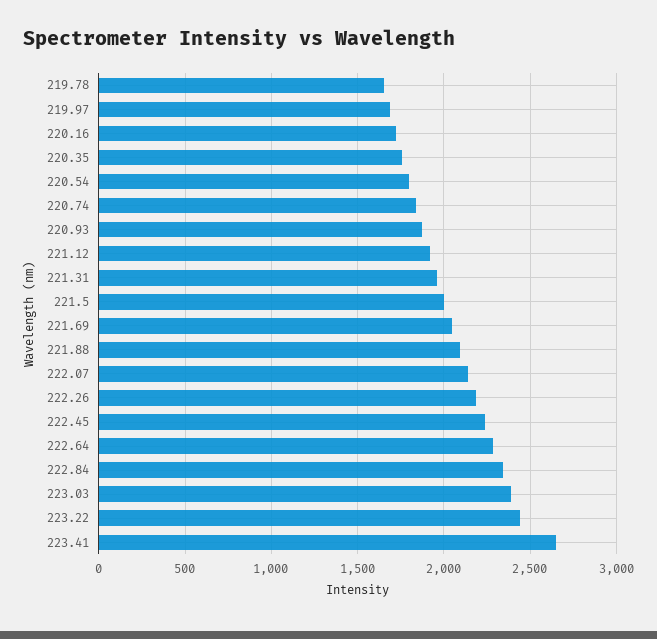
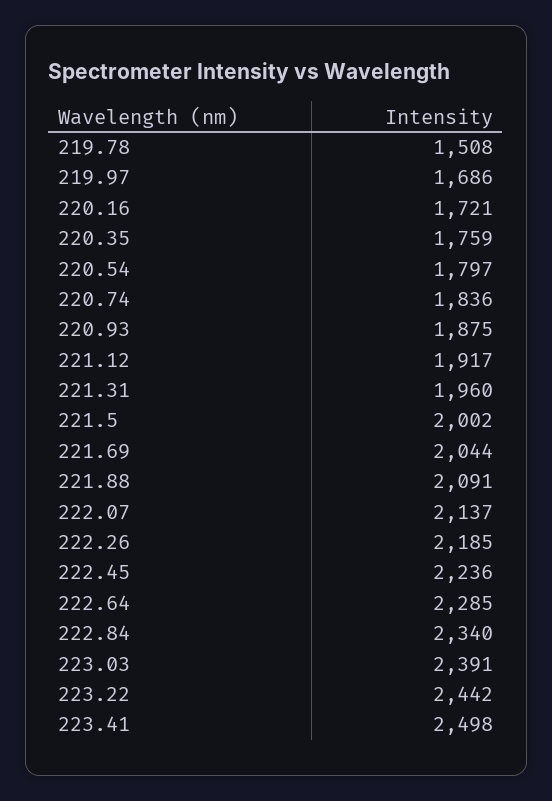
  {
-   "219.78": 1650,
+   "219.78": 1508,
    "219.97": 1686,
    "220.16": 1721,
    "220.35": 1759,
    "220.54": 1797,
    "220.74": 1836,
    "220.93": 1875,
    "221.12": 1917,
    "221.31": 1960,
    "221.5": 2002,
    "221.69": 2044,
    "221.88": 2091,
    "222.07": 2137,
    "222.26": 2185,
    "222.45": 2236,
    "222.64": 2285,
    "222.84": 2340,
    "223.03": 2391,
    "223.22": 2442,
-   "223.41": 2650
+   "223.41": 2498
  }

